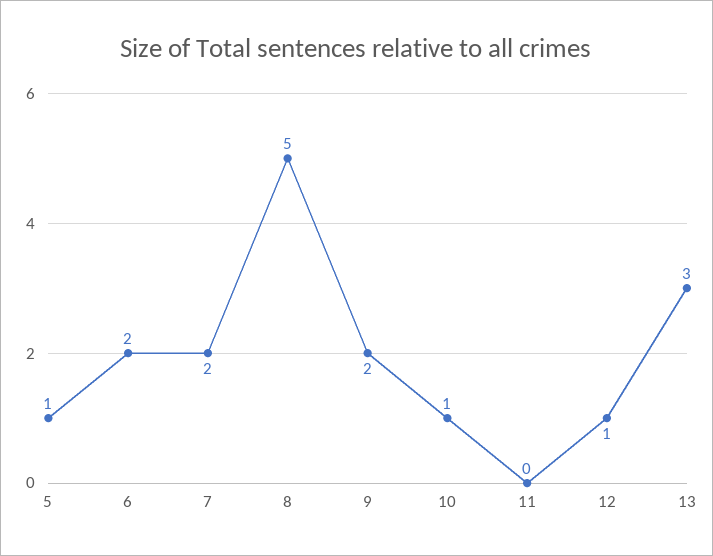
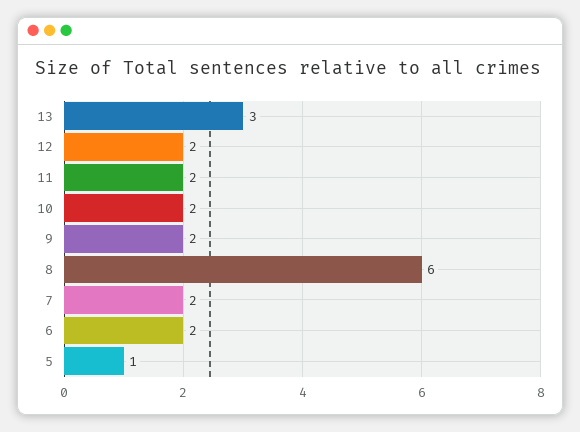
  {
    "5": 1,
    "6": 2,
    "7": 2,
-   "8": 5,
+   "8": 6,
    "9": 2,
-   "10": 1,
+   "10": 2,
-   "11": 0,
+   "11": 2,
-   "12": 1,
+   "12": 2,
    "13": 3
  }

